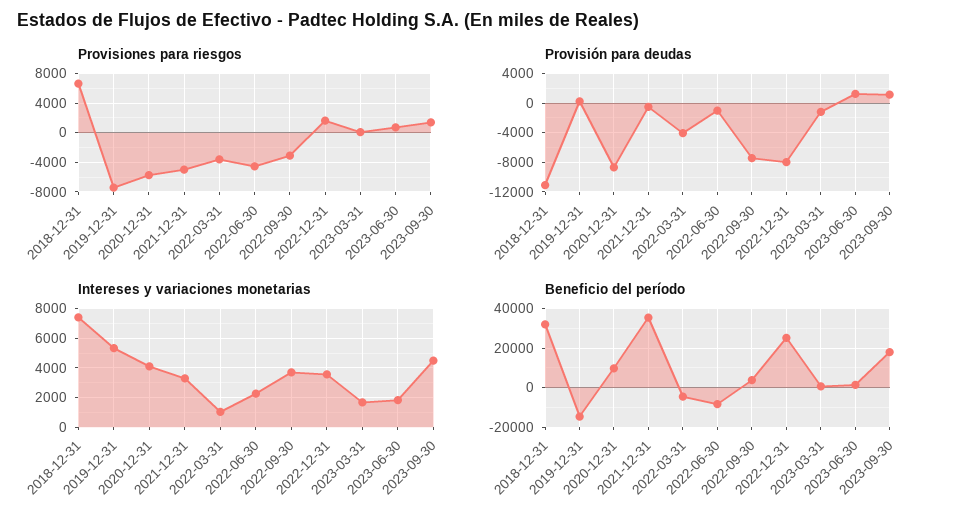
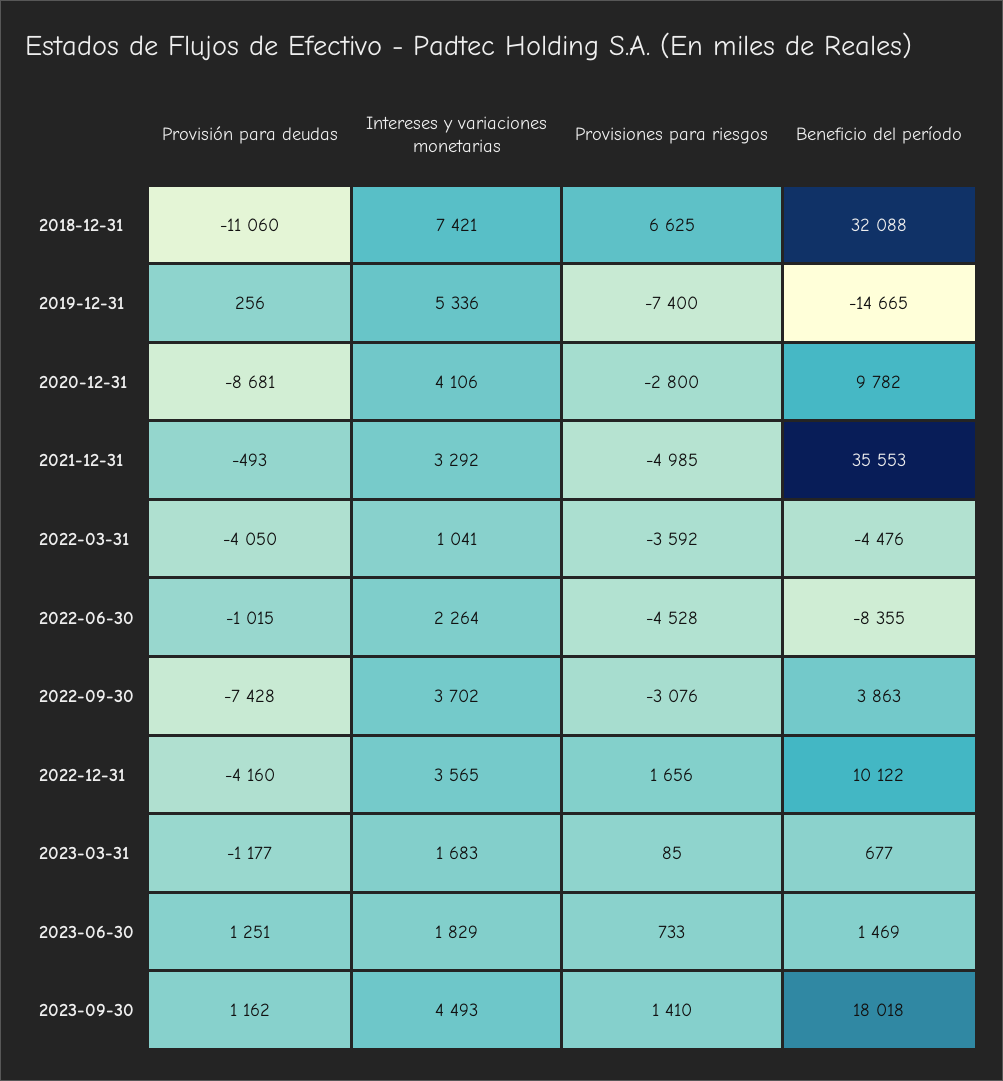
  {
    "Provisiones para riesgos": {
      "2018-12-31": 6625,
      "2019-12-31": -7400,
-     "2020-12-31": -6000,
+     "2020-12-31": -2800,
      "2021-12-31": -4985,
      "2022-03-31": -3592,
      "2022-06-30": -4528,
      "2022-09-30": -3076,
      "2022-12-31": 1656,
      "2023-03-31": 85,
      "2023-06-30": 733,
      "2023-09-30": 1410
    },
    "Provisión para deudas": {
      "2018-12-31": -11060,
      "2019-12-31": 256,
      "2020-12-31": -8681,
      "2021-12-31": -493,
      "2022-03-31": -4050,
      "2022-06-30": -1015,
      "2022-09-30": -7428,
-     "2022-12-31": -8000,
+     "2022-12-31": -4160,
      "2023-03-31": -1177,
      "2023-06-30": 1251,
      "2023-09-30": 1162
    },
    "Intereses y variaciones monetarias": {
      "2018-12-31": 7421,
      "2019-12-31": 5336,
      "2020-12-31": 4106,
      "2021-12-31": 3292,
      "2022-03-31": 1041,
      "2022-06-30": 2264,
      "2022-09-30": 3702,
      "2022-12-31": 3565,
      "2023-03-31": 1683,
      "2023-06-30": 1829,
      "2023-09-30": 4493
    },
    "Beneficio del período": {
      "2018-12-31": 32088,
      "2019-12-31": -14665,
      "2020-12-31": 9782,
      "2021-12-31": 35553,
      "2022-03-31": -4476,
      "2022-06-30": -8355,
      "2022-09-30": 3863,
-     "2022-12-31": 25000,
+     "2022-12-31": 10122,
      "2023-03-31": 677,
      "2023-06-30": 1469,
      "2023-09-30": 18018
    }
  }

